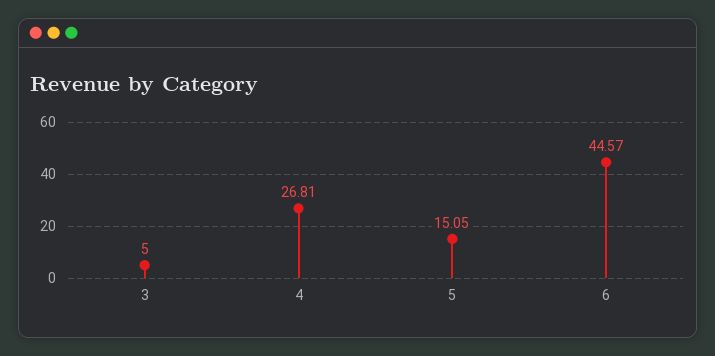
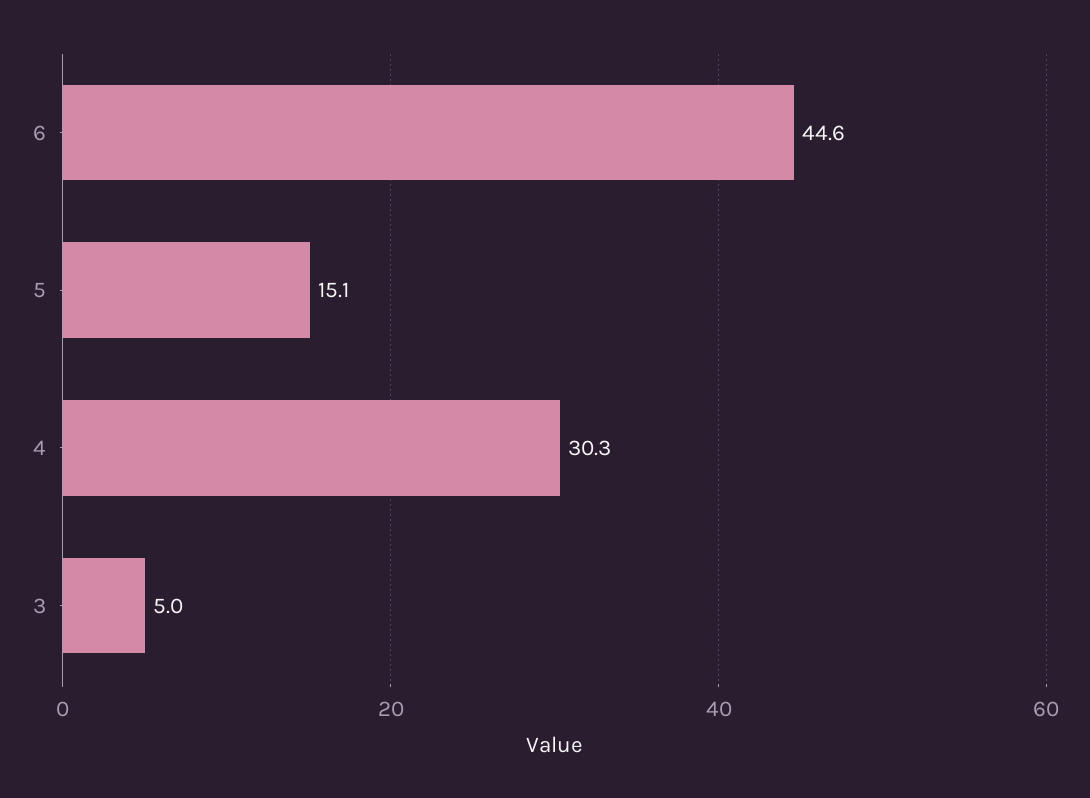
  {
    "3": 5,
-   "4": 26.81,
+   "4": 30.3,
    "5": 15.05,
    "6": 44.57
  }

